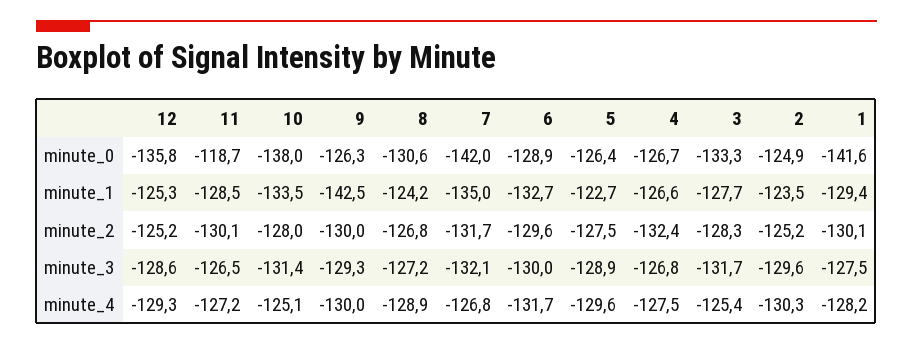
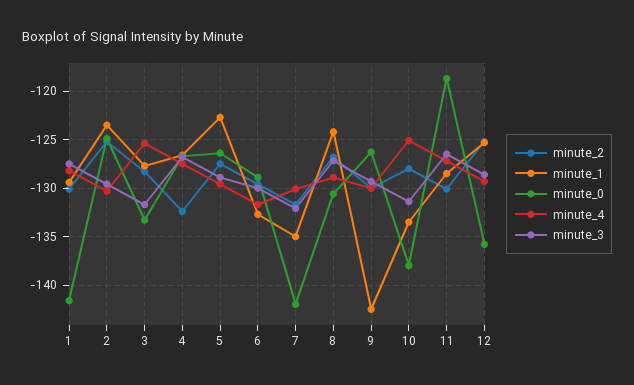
  {
    "minute_0": {
      "12": -135.8,
      "11": -118.7,
      "10": -138,
      "9": -126.3,
      "8": -130.6,
      "7": -142,
      "6": -128.9,
      "5": -126.4,
      "4": -126.7,
      "3": -133.3,
      "2": -124.9,
      "1": -141.6
    },
    "minute_1": {
      "12": -125.3,
      "11": -128.5,
      "10": -133.5,
      "9": -142.5,
      "8": -124.2,
      "7": -135,
      "6": -132.7,
      "5": -122.7,
      "4": -126.6,
      "3": -127.7,
      "2": -123.5,
      "1": -129.4
    },
    "minute_2": {
      "12": -125.2,
      "11": -130.1,
      "10": -128,
      "9": -130,
      "8": -126.8,
      "7": -131.7,
      "6": -129.6,
      "5": -127.5,
      "4": -132.4,
      "3": -128.3,
      "2": -125.2,
      "1": -130.1
    },
    "minute_3": {
      "12": -128.6,
      "11": -126.5,
      "10": -131.4,
      "9": -129.3,
      "8": -127.2,
      "7": -132.1,
      "6": -130,
      "5": -128.9,
      "4": -126.8,
      "3": -131.7,
      "2": -129.6,
      "1": -127.5
    },
    "minute_4": {
      "12": -129.3,
      "11": -127.2,
      "10": -125.1,
      "9": -130,
      "8": -128.9,
-     "7": -126.8,
+     "7": -130,
      "6": -131.7,
      "5": -129.6,
      "4": -127.5,
      "3": -125.4,
      "2": -130.3,
      "1": -128.2
    }
  }

